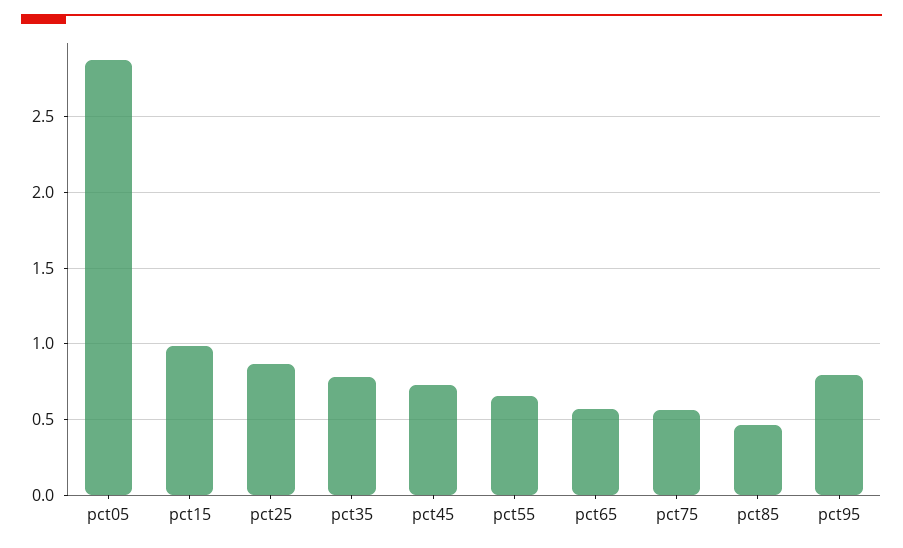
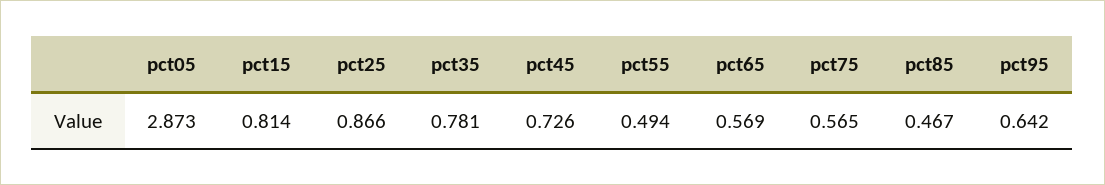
  {
    "pct05": 2.873,
-   "pct15": 1,
+   "pct15": 0.814,
    "pct25": 0.866,
    "pct35": 0.781,
    "pct45": 0.726,
-   "pct55": 0.65,
+   "pct55": 0.494,
    "pct65": 0.569,
    "pct75": 0.565,
    "pct85": 0.467,
-   "pct95": 0.8
+   "pct95": 0.642
  }

